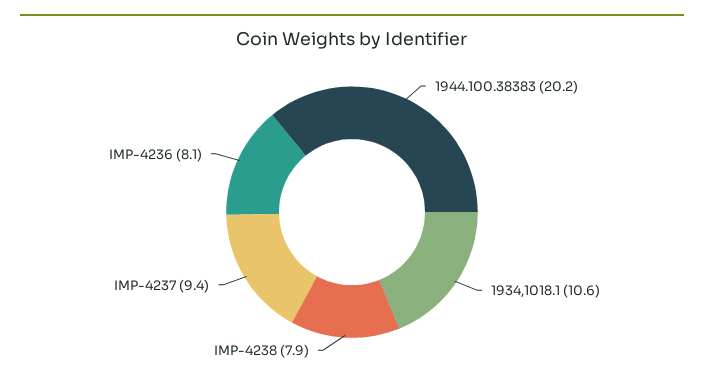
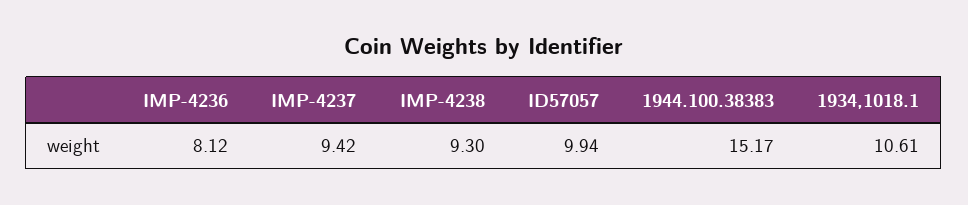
  {
-   "1944.100.38383": 20.2,
+   "1944.100.38383": 15.17,
    "1934,1018.1": 10.61,
-   "IMP-4238": 7.9,
+   "IMP-4238": 9.3,
    "IMP-4237": 9.42,
-   "IMP-4236": 8.12
+   "IMP-4236": 8.12,
+   "ID57057": 9.94
  }

